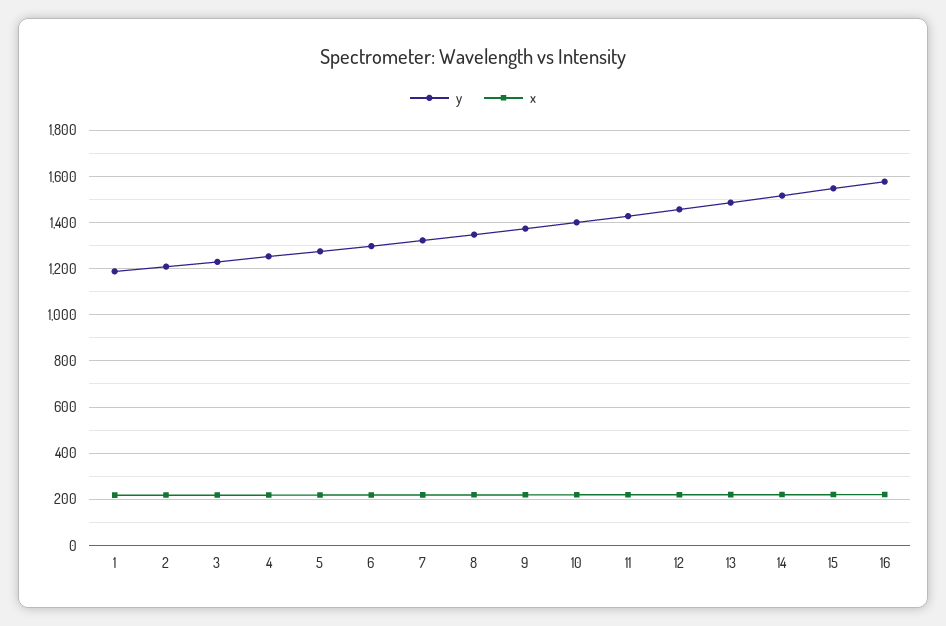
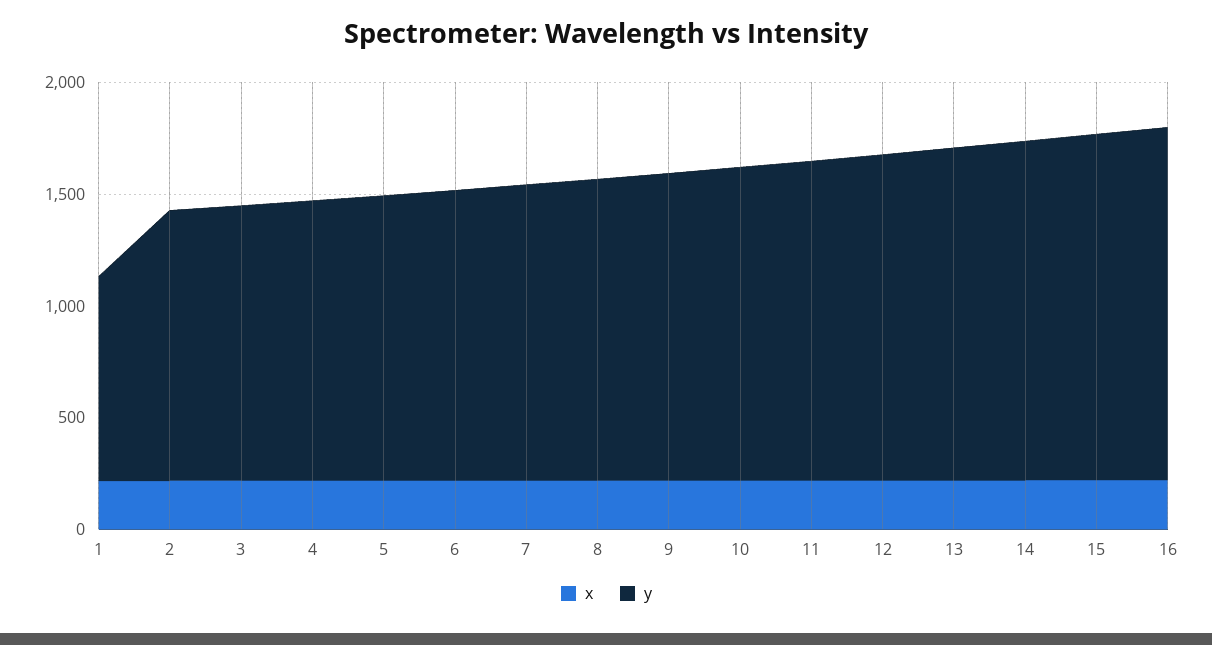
  {
    "y": {
-     "1": 1200,
+     "1": 900,
      "2": 1200,
      "3": 1250,
      "4": 1250,
      "5": 1300,
      "6": 1300,
      "7": 1300,
      "8": 1350,
      "9": 1350,
      "10": 1400,
      "11": 1450,
      "12": 1450,
      "13": 1500,
      "14": 1500,
      "15": 1550,
      "16": 1600
    },
    "x": {
      "1": 200,
      "2": 200,
      "3": 200,
      "4": 200,
      "5": 200,
      "6": 200,
      "7": 200,
      "8": 200,
      "9": 200,
      "10": 200,
      "11": 200,
      "12": 200,
      "13": 200,
      "14": 200,
      "15": 200,
      "16": 200
    }
  }

